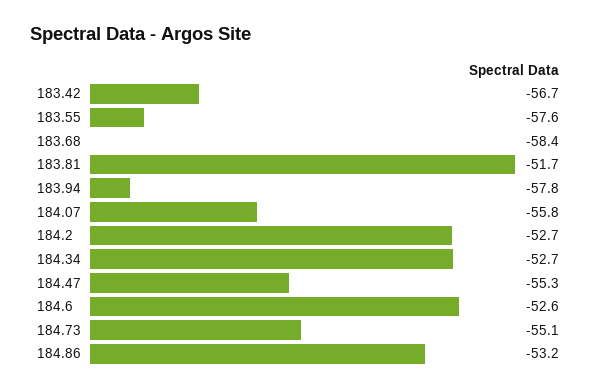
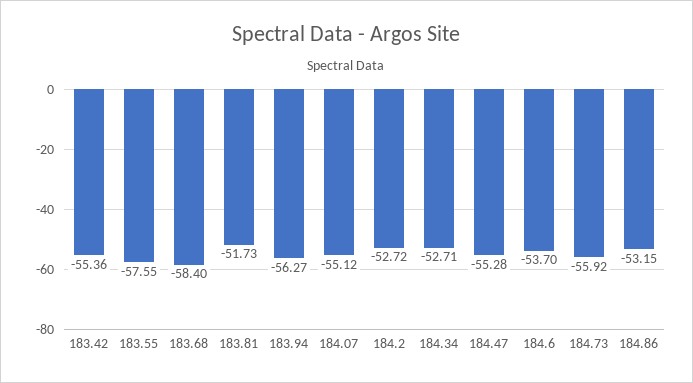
  {
-   "183.42": -56.7,
+   "183.42": -55.36,
    "183.55": -57.55,
    "183.68": -58.4,
    "183.81": -51.73,
-   "183.94": -57.8,
+   "183.94": -56.27,
-   "184.07": -55.8,
+   "184.07": -55.12,
    "184.2": -52.72,
    "184.34": -52.71,
    "184.47": -55.28,
-   "184.6": -52.6,
+   "184.6": -53.7,
-   "184.73": -55.1,
+   "184.73": -55.92,
    "184.86": -53.15
  }

